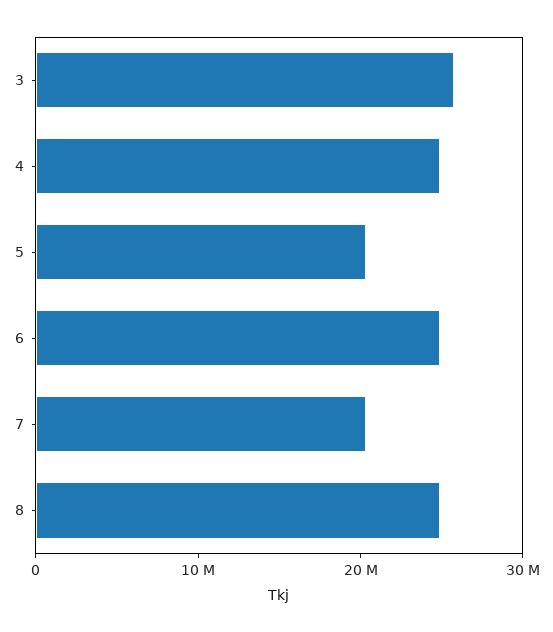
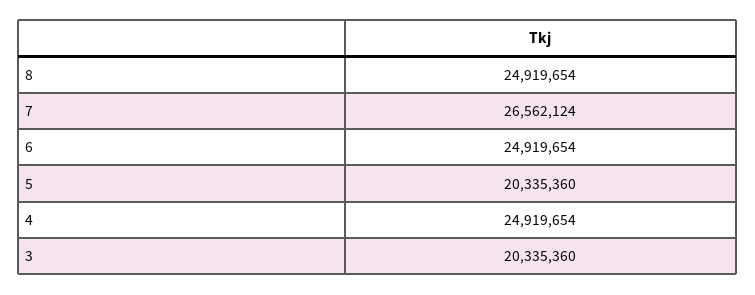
  {
-   "3": 26000000,
+   "3": 20335360,
    "4": 24919654,
    "5": 20335360,
    "6": 24919654,
-   "7": 20000000,
+   "7": 26562124,
    "8": 24919654
  }

